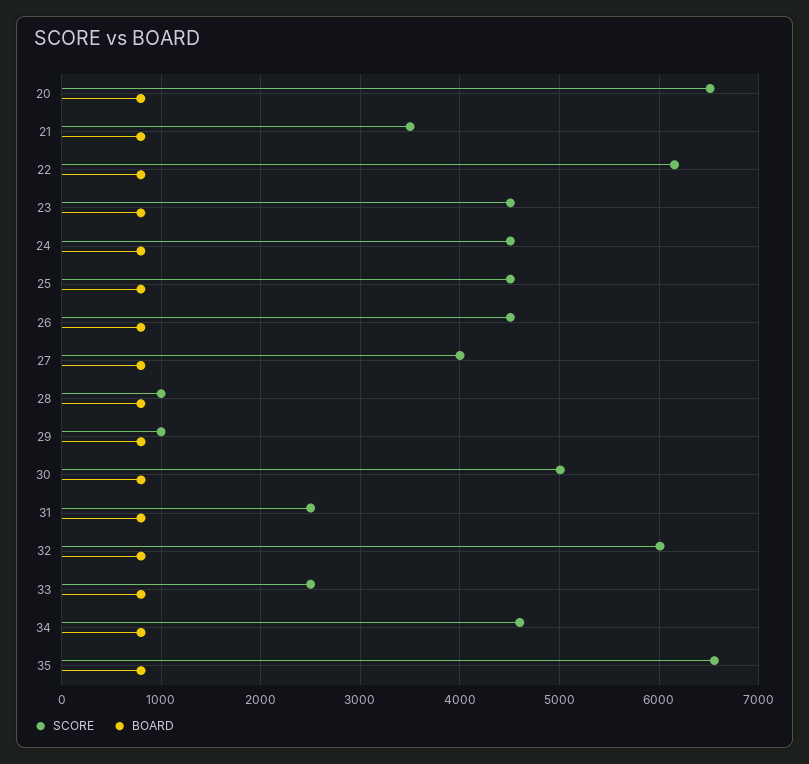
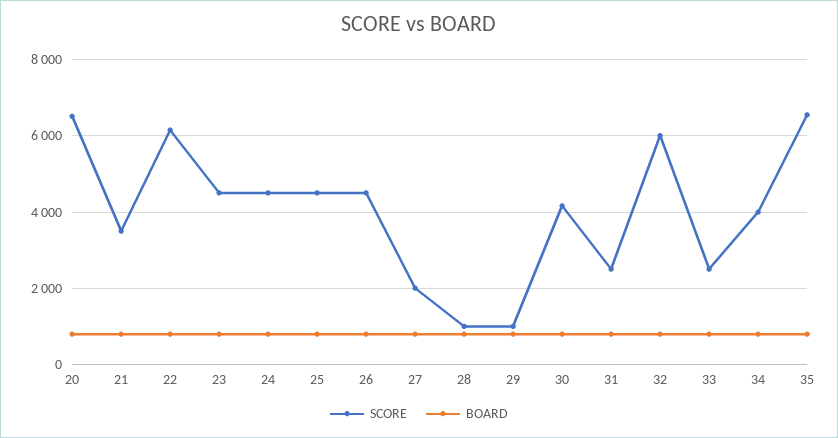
  {
    "SCORE": {
      "20": 6500,
      "21": 3500,
      "22": 6200,
      "23": 4500,
      "24": 4500,
      "25": 4500,
      "26": 4500,
-     "27": 4000,
+     "27": 2000,
      "28": 1000,
      "29": 1000,
-     "30": 5000,
+     "30": 4200,
      "31": 2500,
      "32": 6000,
      "33": 2500,
-     "34": 4600,
+     "34": 4000,
      "35": 6600
    },
    "BOARD": {
      "20": 800,
      "21": 800,
      "22": 800,
      "23": 800,
      "24": 800,
      "25": 800,
      "26": 800,
      "27": 800,
      "28": 800,
      "29": 800,
      "30": 800,
      "31": 800,
      "32": 800,
      "33": 800,
      "34": 800,
      "35": 800
    }
  }

